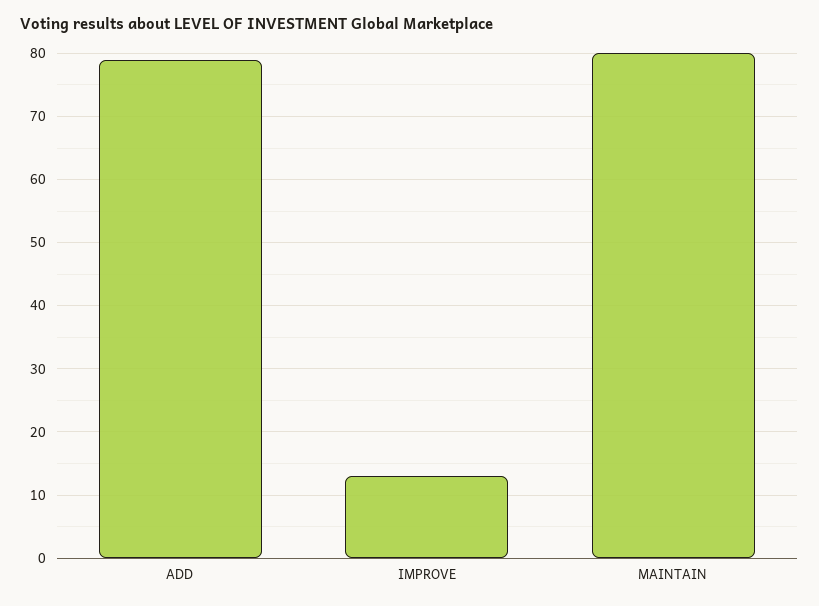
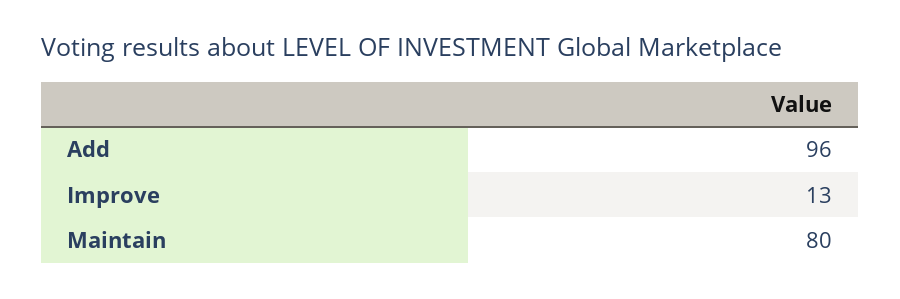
  {
-   "ADD": 79,
+   "ADD": 96,
    "IMPROVE": 13,
    "MAINTAIN": 80
  }

